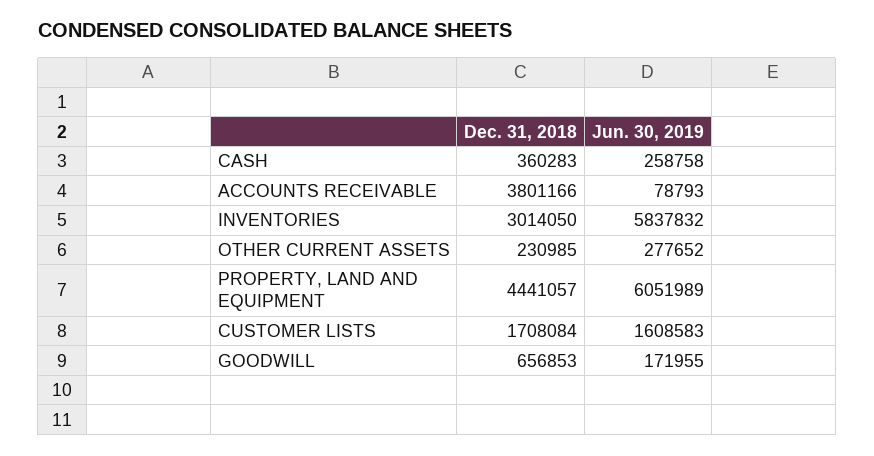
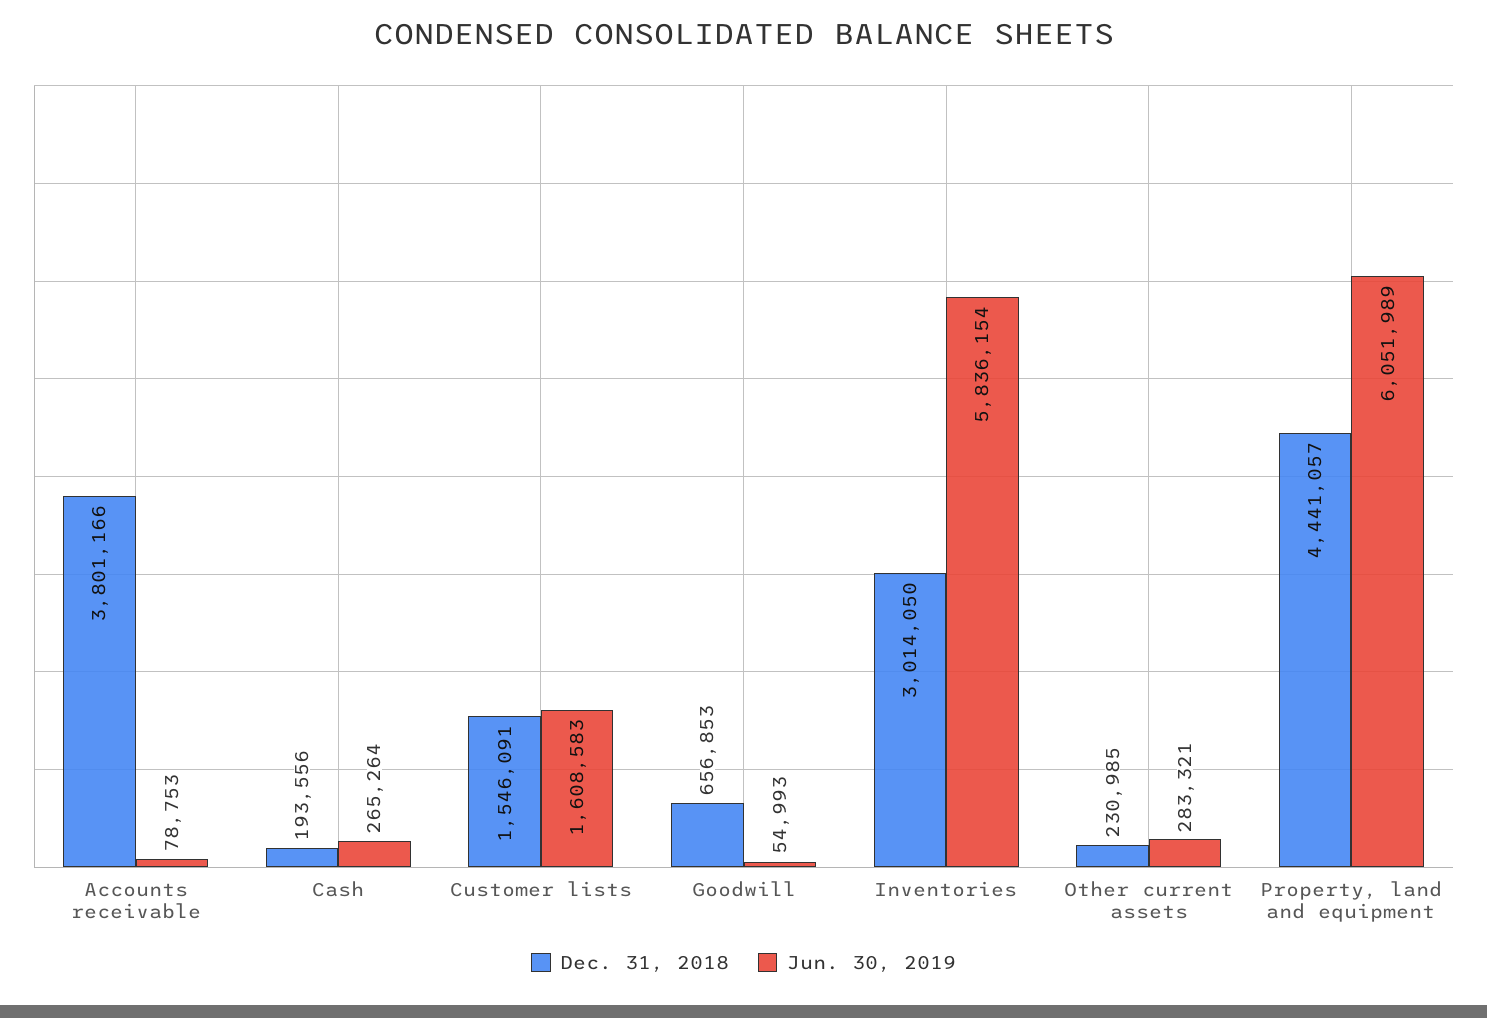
  {
    "Dec. 31, 2018": {
-     "CASH": 360283,
+     "CASH": 193556,
      "ACCOUNTS RECEIVABLE": 3801166,
      "INVENTORIES": 3014050,
      "OTHER CURRENT ASSETS": 230985,
      "PROPERTY, LAND AND EQUIPMENT": 4441057,
-     "CUSTOMER LISTS": 1708084,
+     "CUSTOMER LISTS": 1546091,
      "GOODWILL": 656853
    },
    "Jun. 30, 2019": {
-     "CASH": 258758,
+     "CASH": 265264,
-     "ACCOUNTS RECEIVABLE": 78793,
+     "ACCOUNTS RECEIVABLE": 78753,
-     "INVENTORIES": 5837832,
+     "INVENTORIES": 5836154,
-     "OTHER CURRENT ASSETS": 277652,
+     "OTHER CURRENT ASSETS": 283321,
      "PROPERTY, LAND AND EQUIPMENT": 6051989,
      "CUSTOMER LISTS": 1608583,
-     "GOODWILL": 171955
+     "GOODWILL": 54993
    }
  }

